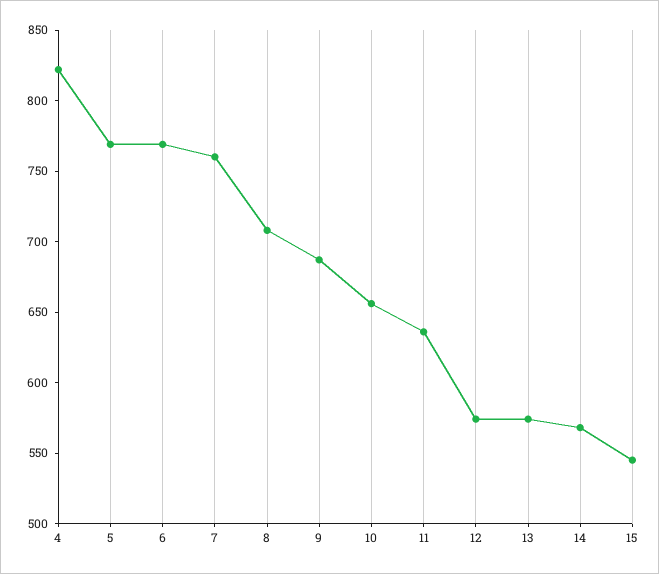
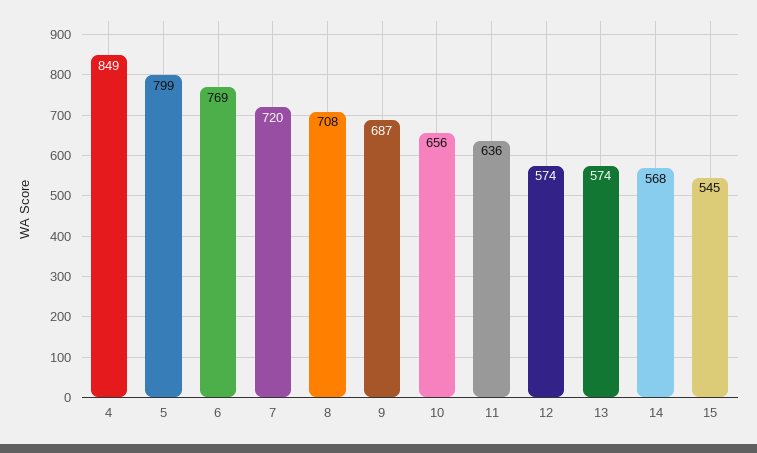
  {
-   "4": 820,
+   "4": 849,
-   "5": 770,
+   "5": 799,
    "6": 769,
-   "7": 760,
+   "7": 720,
    "8": 708,
    "9": 687,
    "10": 656,
    "11": 636,
    "12": 574,
    "13": 574,
    "14": 568,
    "15": 545
  }

